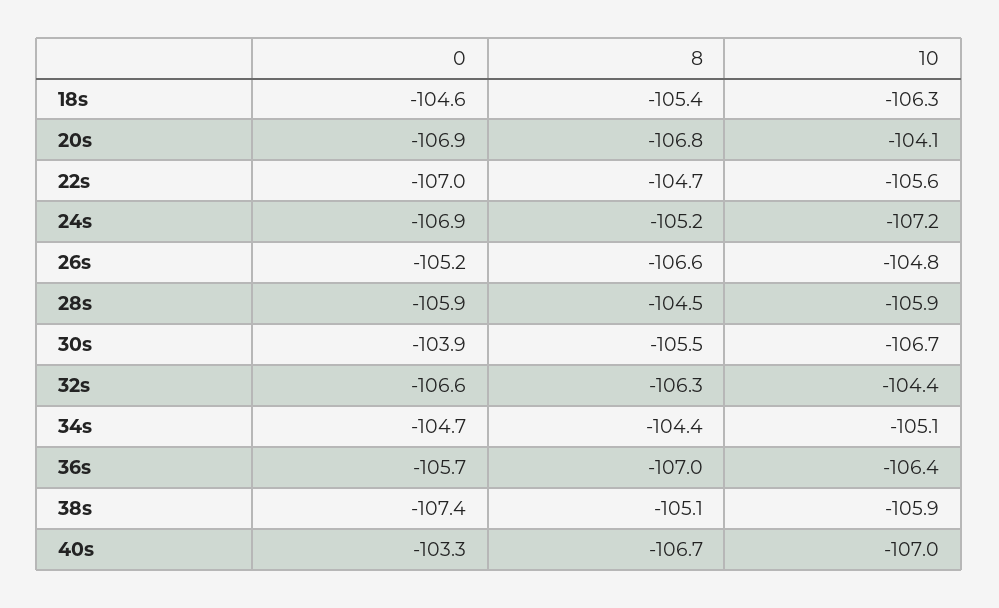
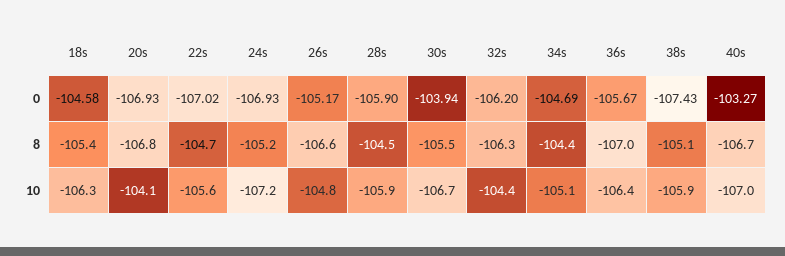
  {
    "0": {
      "18s": -104.58,
      "20s": -106.93,
      "22s": -107.02,
      "24s": -106.93,
      "26s": -105.17,
      "28s": -105.9,
      "30s": -103.94,
-     "32s": -106.6,
+     "32s": -106.2,
      "34s": -104.69,
      "36s": -105.67,
      "38s": -107.43,
      "40s": -103.27
    },
    "8": {
      "18s": -105.4,
      "20s": -106.8,
      "22s": -104.7,
      "24s": -105.2,
      "26s": -106.6,
      "28s": -104.5,
      "30s": -105.5,
      "32s": -106.3,
      "34s": -104.4,
      "36s": -107,
      "38s": -105.1,
      "40s": -106.7
    },
    "10": {
      "18s": -106.3,
      "20s": -104.1,
      "22s": -105.6,
      "24s": -107.2,
      "26s": -104.8,
      "28s": -105.9,
      "30s": -106.7,
      "32s": -104.4,
      "34s": -105.1,
      "36s": -106.4,
      "38s": -105.9,
      "40s": -107
    }
  }

